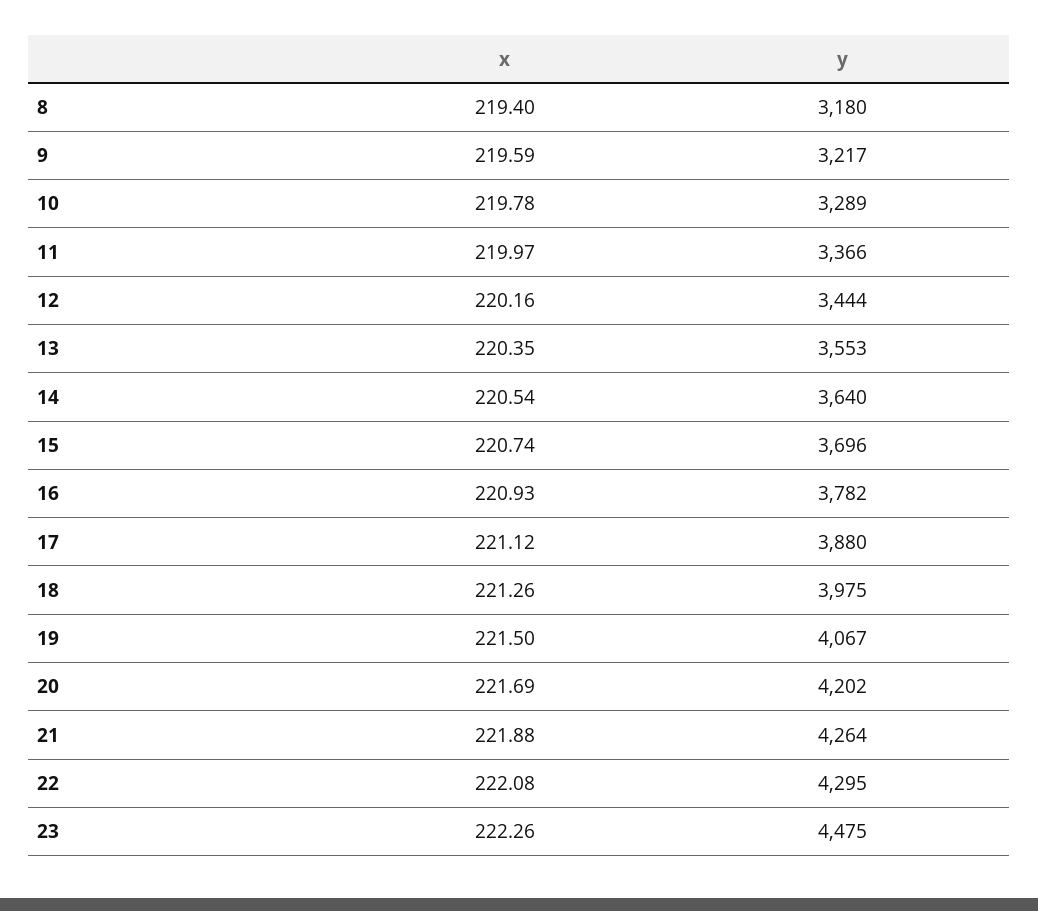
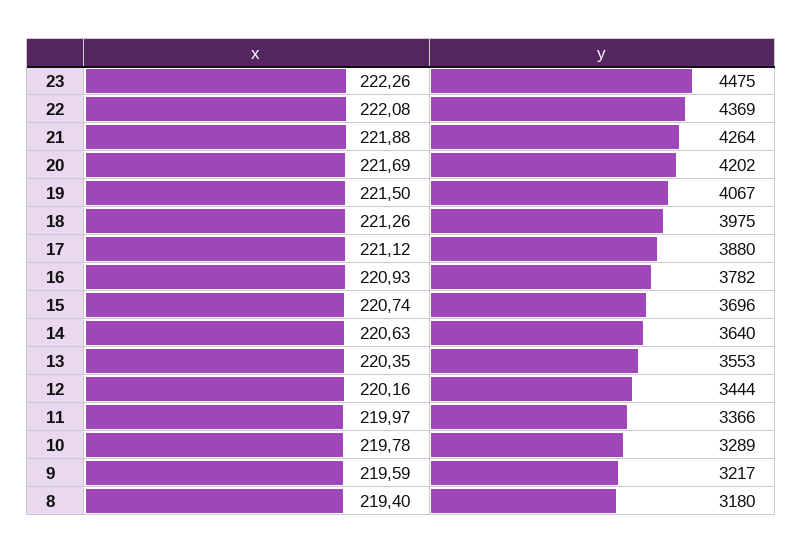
  {
    "x": {
      "8": 219.4,
      "9": 219.59,
      "10": 219.78,
      "11": 219.97,
      "12": 220.16,
      "13": 220.35,
-     "14": 220.54,
+     "14": 220.63,
      "15": 220.74,
      "16": 220.93,
      "17": 221.12,
      "18": 221.26,
      "19": 221.5,
      "20": 221.69,
      "21": 221.88,
      "22": 222.08,
      "23": 222.26
    },
    "y": {
      "8": 3180,
      "9": 3217,
      "10": 3289,
      "11": 3366,
      "12": 3444,
      "13": 3553,
      "14": 3640,
      "15": 3696,
      "16": 3782,
      "17": 3880,
      "18": 3975,
      "19": 4067,
      "20": 4202,
      "21": 4264,
-     "22": 4295,
+     "22": 4369,
      "23": 4475
    }
  }

